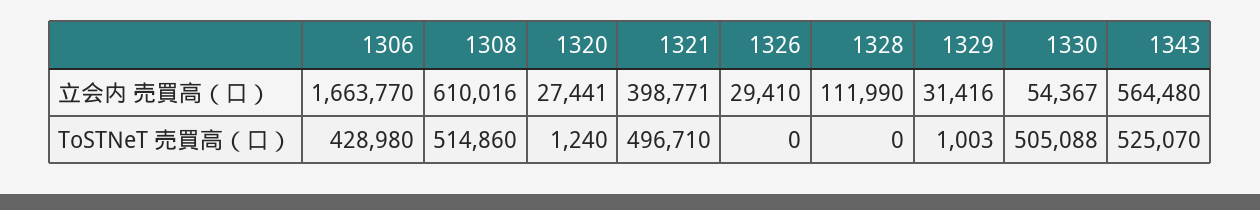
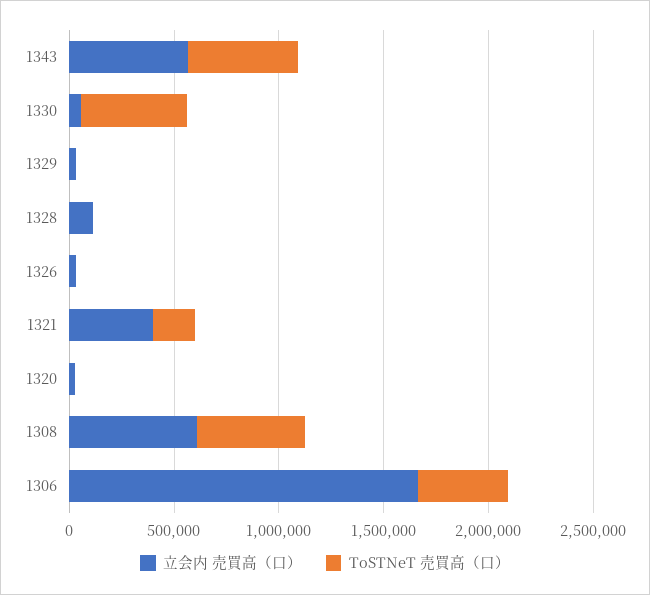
  {
    "立会内 売買高（口）": {
      "1306": 1663770,
      "1308": 610016,
      "1320": 27441,
      "1321": 398771,
      "1326": 29410,
      "1328": 111990,
      "1329": 31416,
      "1330": 54367,
      "1343": 564480
    },
    "ToSTNeT 売買高（口）": {
      "1306": 428980,
      "1308": 514860,
      "1320": 1240,
-     "1321": 496710,
+     "1321": 200000,
      "1326": 0,
      "1328": 0,
      "1329": 1003,
      "1330": 505088,
      "1343": 525070
    }
  }

